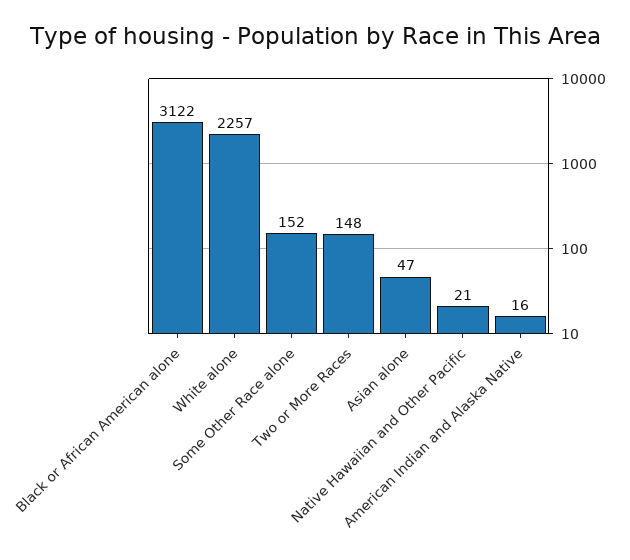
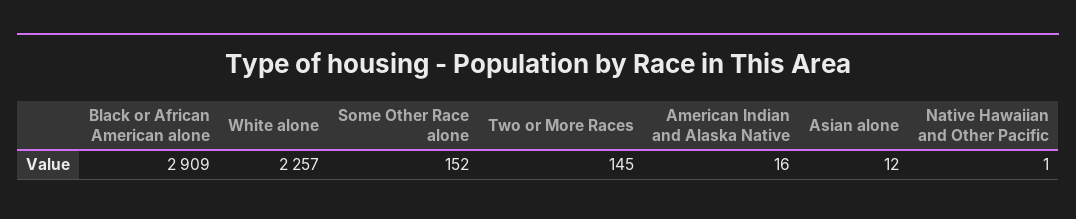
  {
-   "Black or African American alone": 3122,
+   "Black or African American alone": 2909,
    "White alone": 2257,
    "Some Other Race alone": 152,
-   "Two or More Races": 148,
+   "Two or More Races": 145,
-   "Asian alone": 47,
+   "Asian alone": 12,
-   "Native Hawaiian and Other Pacific": 21,
+   "Native Hawaiian and Other Pacific": 1,
    "American Indian and Alaska Native": 16
  }

